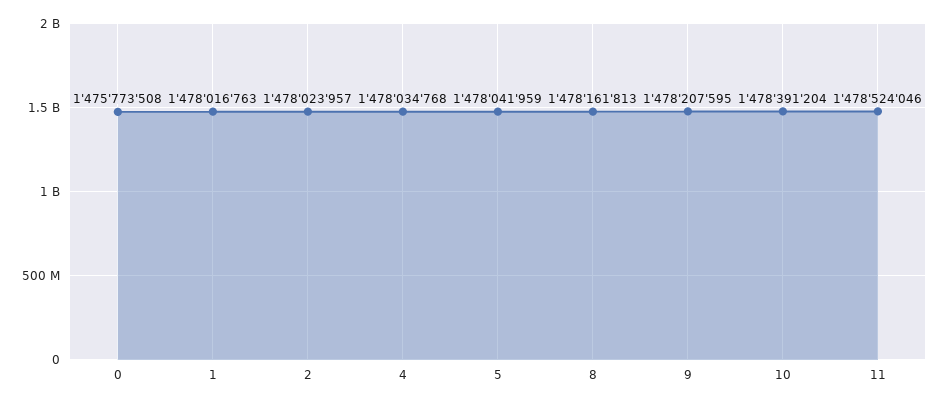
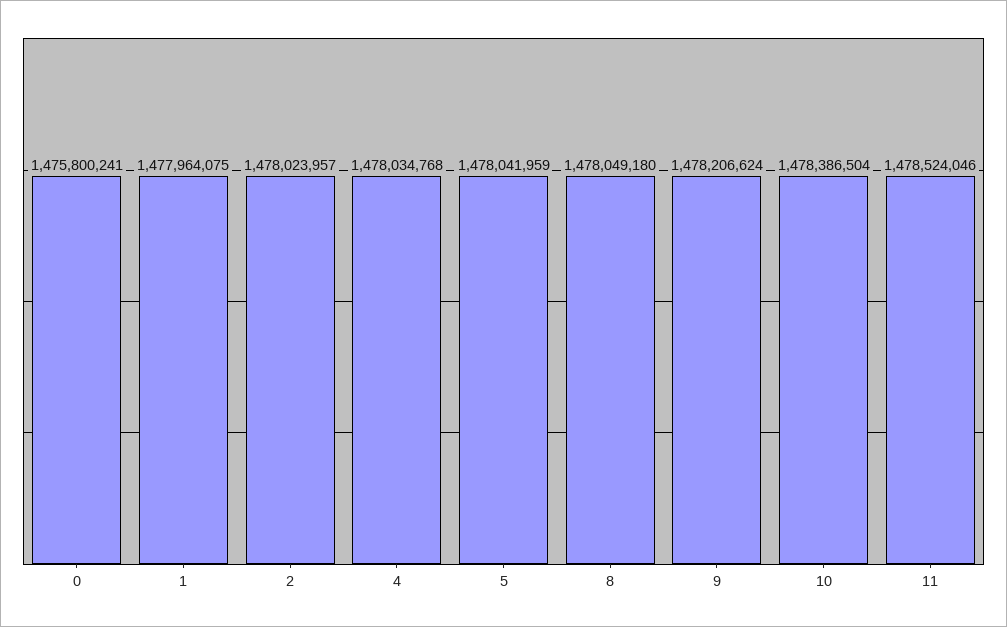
  {
-   "0": 1475773508,
+   "0": 1475800241,
-   "1": 1478016763,
+   "1": 1477964075,
    "2": 1478023957,
    "4": 1478034768,
    "5": 1478041959,
-   "8": 1478161813,
+   "8": 1478049180,
-   "9": 1478207595,
+   "9": 1478206624,
-   "10": 1478391204,
+   "10": 1478386504,
    "11": 1478524046
  }

